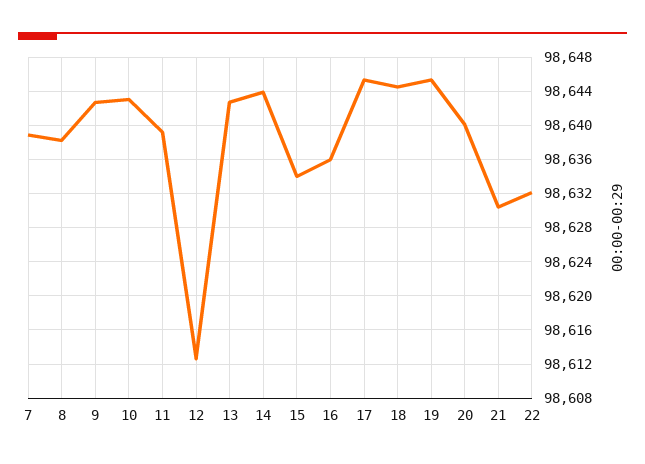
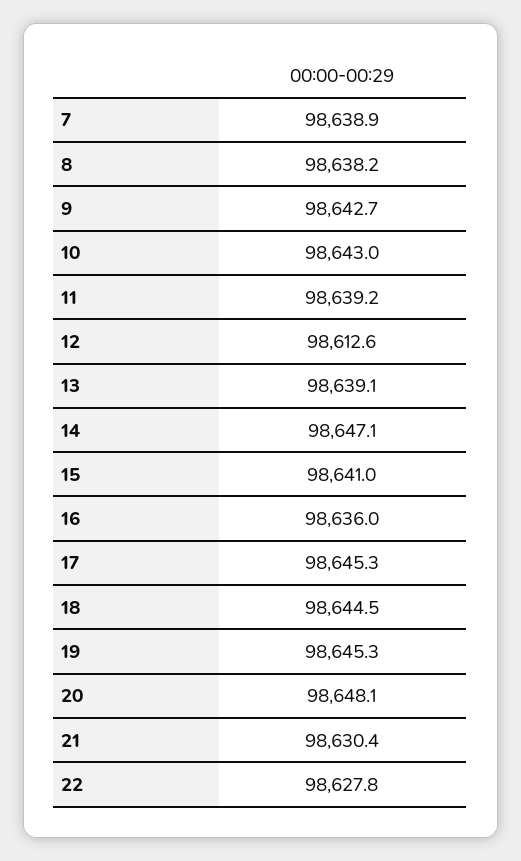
  {
    "7": 98638.9,
    "8": 98638.2,
    "9": 98642.7,
    "10": 98643,
    "11": 98639.2,
    "12": 98612.6,
-   "13": 98643,
+   "13": 98639.1,
-   "14": 98644,
+   "14": 98647.1,
-   "15": 98634,
+   "15": 98641,
    "16": 98636,
    "17": 98645.3,
    "18": 98644.5,
    "19": 98645.3,
-   "20": 98640,
+   "20": 98648.1,
    "21": 98630.4,
-   "22": 98632
+   "22": 98627.8
  }

